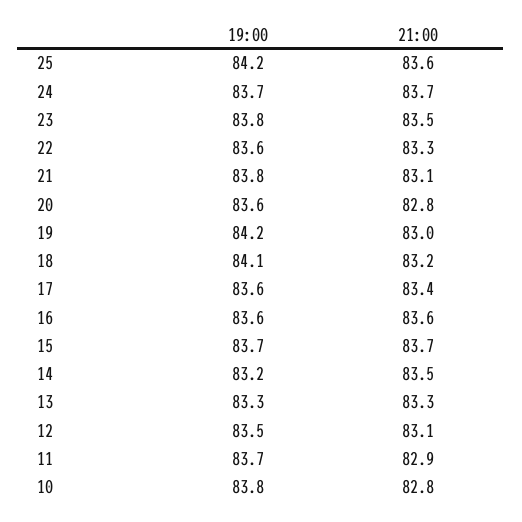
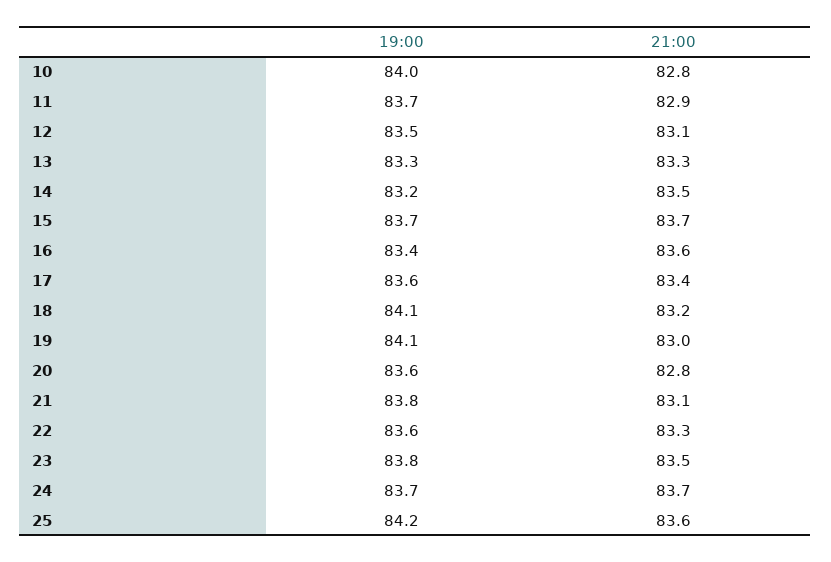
  {
    "19:00": {
      "25": 84.2,
      "24": 83.7,
      "23": 83.8,
      "22": 83.6,
      "21": 83.8,
      "20": 83.6,
-     "19": 84.2,
+     "19": 84.1,
      "18": 84.1,
      "17": 83.6,
-     "16": 83.6,
+     "16": 83.4,
      "15": 83.7,
      "14": 83.2,
      "13": 83.3,
      "12": 83.5,
      "11": 83.7,
-     "10": 83.8
+     "10": 84
    },
    "21:00": {
      "25": 83.6,
      "24": 83.7,
      "23": 83.5,
      "22": 83.3,
      "21": 83.1,
      "20": 82.8,
      "19": 83,
      "18": 83.2,
      "17": 83.4,
      "16": 83.6,
      "15": 83.7,
      "14": 83.5,
      "13": 83.3,
      "12": 83.1,
      "11": 82.9,
      "10": 82.8
    }
  }

